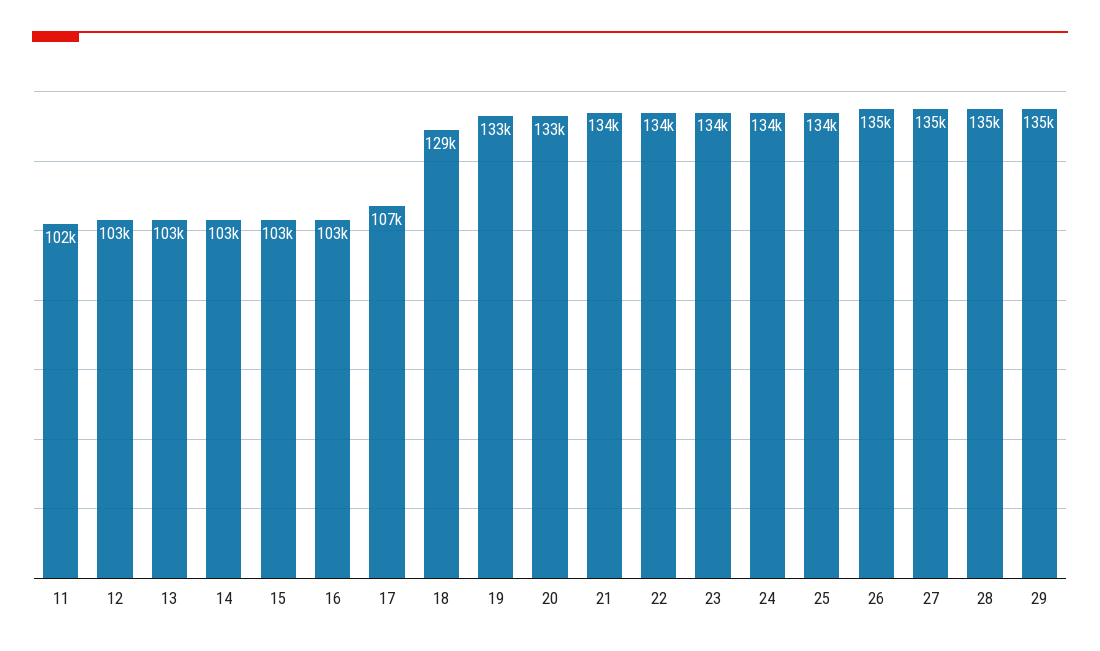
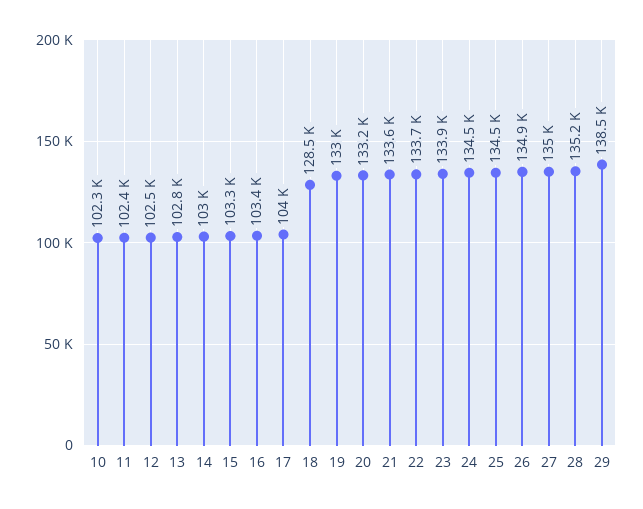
  {
    "11": 102400,
    "12": 102500,
    "13": 102800,
    "14": 103000,
    "15": 103300,
    "16": 103400,
-   "17": 107000,
+   "17": 104000,
    "18": 128500,
    "19": 133000,
    "20": 133200,
    "21": 133600,
    "22": 133700,
    "23": 133900,
    "24": 134500,
    "25": 134500,
    "26": 134900,
    "27": 135000,
    "28": 135200,
-   "29": 135000
+   "29": 138500,
+   "10": 102300
  }

